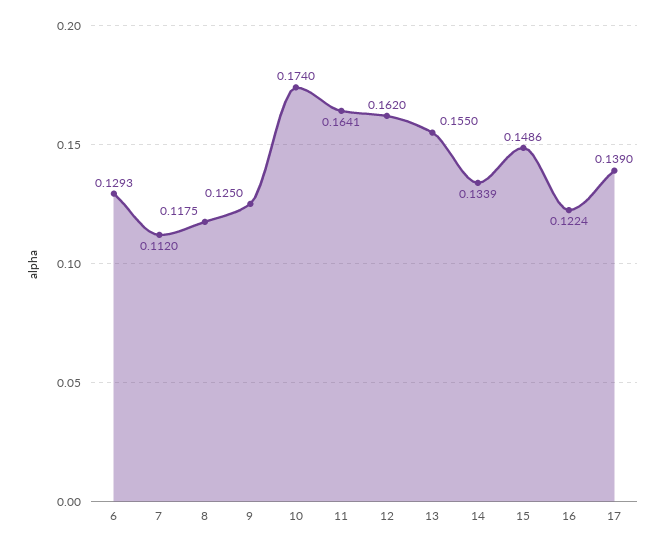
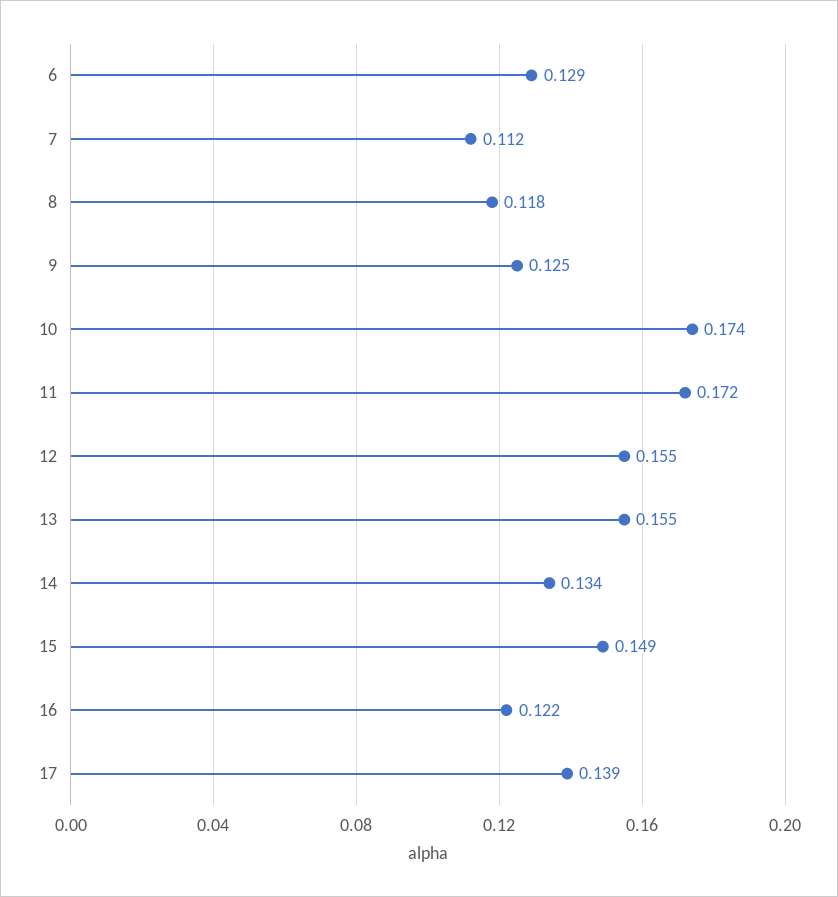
  {
    "6": 0.1293,
    "7": 0.112,
    "8": 0.1175,
    "9": 0.125,
    "10": 0.174,
-   "11": 0.1641,
+   "11": 0.172,
-   "12": 0.162,
+   "12": 0.155,
    "13": 0.155,
    "14": 0.1339,
    "15": 0.1486,
    "16": 0.1224,
    "17": 0.139
  }

